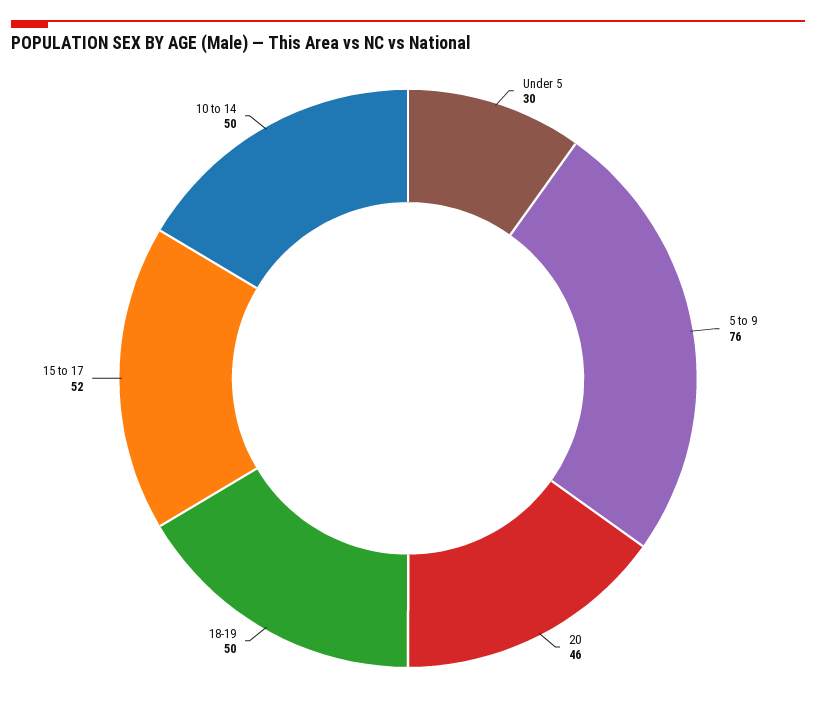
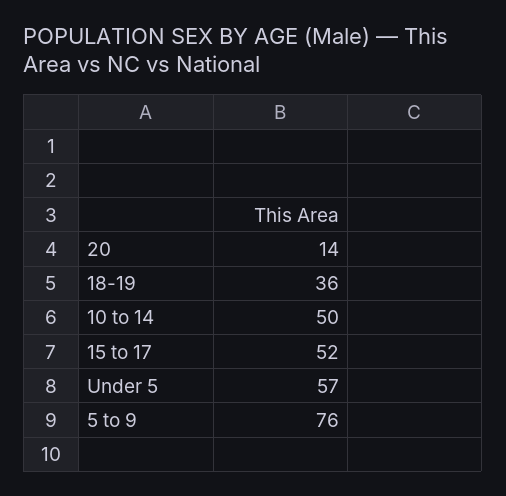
  {
-   "Under 5": 30,
+   "Under 5": 57,
    "5 to 9": 76,
-   "20": 46,
+   "20": 14,
-   "18-19": 50,
+   "18-19": 36,
    "15 to 17": 52,
    "10 to 14": 50
  }

